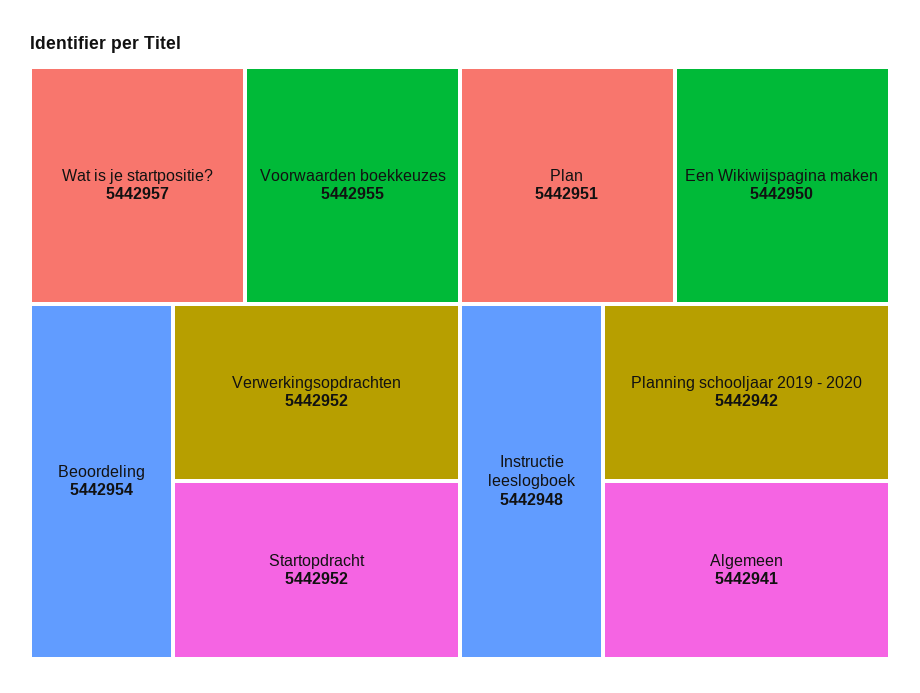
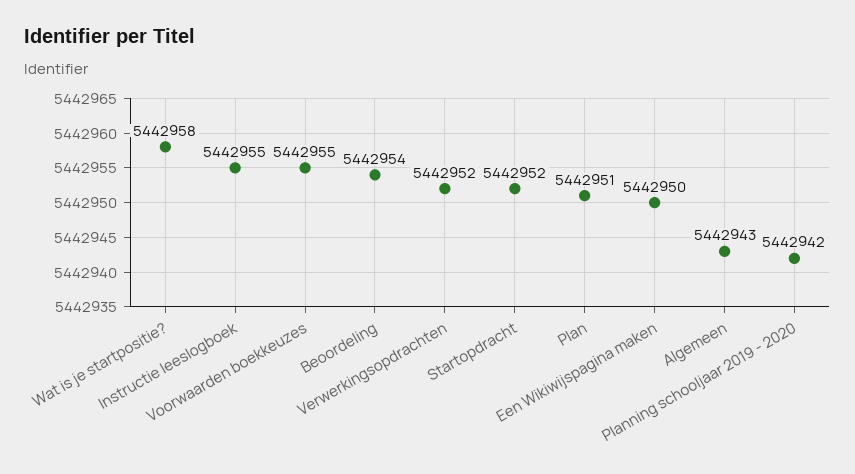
  {
-   "Wat is je startpositie?": 5442957,
+   "Wat is je startpositie?": 5442958,
    "Voorwaarden boekkeuzes": 5442955,
    "Beoordeling": 5442954,
    "Verwerkingsopdrachten": 5442952,
    "Startopdracht": 5442952,
    "Plan": 5442951,
    "Een Wikiwijspagina maken": 5442950,
-   "Instructie leeslogboek": 5442948,
+   "Instructie leeslogboek": 5442955,
    "Planning schooljaar 2019 - 2020": 5442942,
-   "Algemeen": 5442941
+   "Algemeen": 5442943
  }

